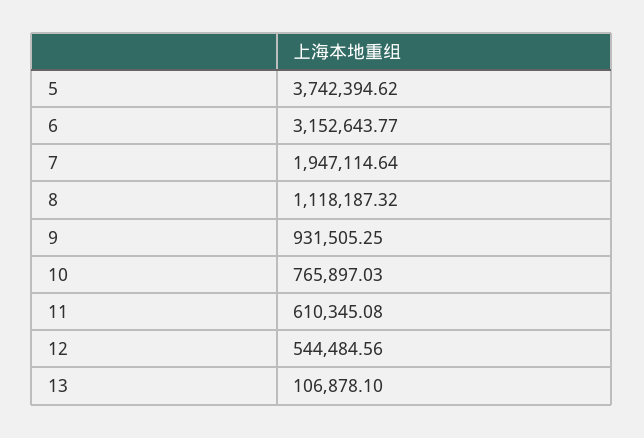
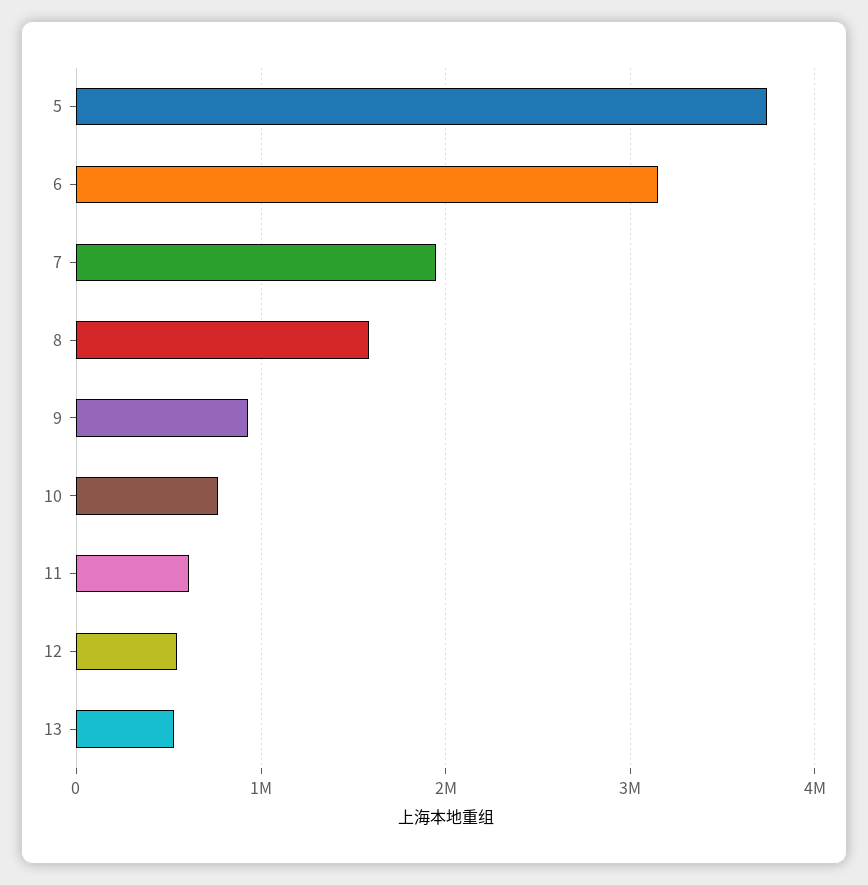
  {
    "5": 3742394.62,
    "6": 3152643.77,
    "7": 1947114.64,
-   "8": 1118187.32,
+   "8": 1600000,
    "9": 931505.25,
    "10": 765897.03,
    "11": 610345.08,
    "12": 544484.56,
-   "13": 106878.1
+   "13": 500000
  }

